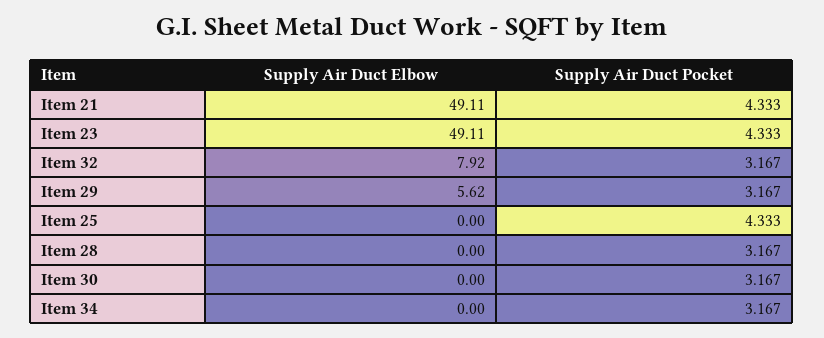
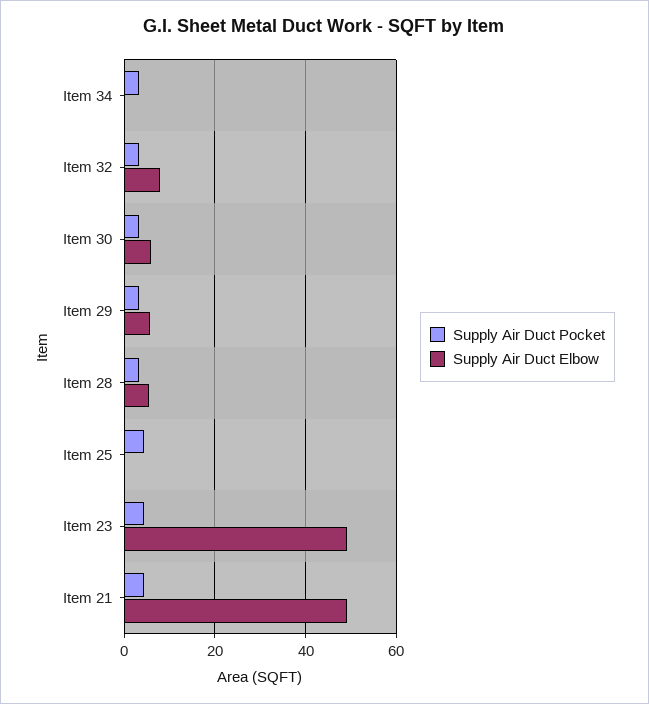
  {
    "Supply Air Duct Elbow": {
      "Item 21": 49.11,
      "Item 23": 49.11,
      "Item 32": 7.92,
      "Item 29": 5.62,
      "Item 25": 0,
-     "Item 28": 0,
+     "Item 28": 6,
-     "Item 30": 0,
+     "Item 30": 6,
      "Item 34": 0
    },
    "Supply Air Duct Pocket": {
      "Item 21": 4.333,
      "Item 23": 4.333,
      "Item 32": 3.167,
      "Item 29": 3.167,
      "Item 25": 4.333,
      "Item 28": 3.167,
      "Item 30": 3.167,
      "Item 34": 3.167
    }
  }

